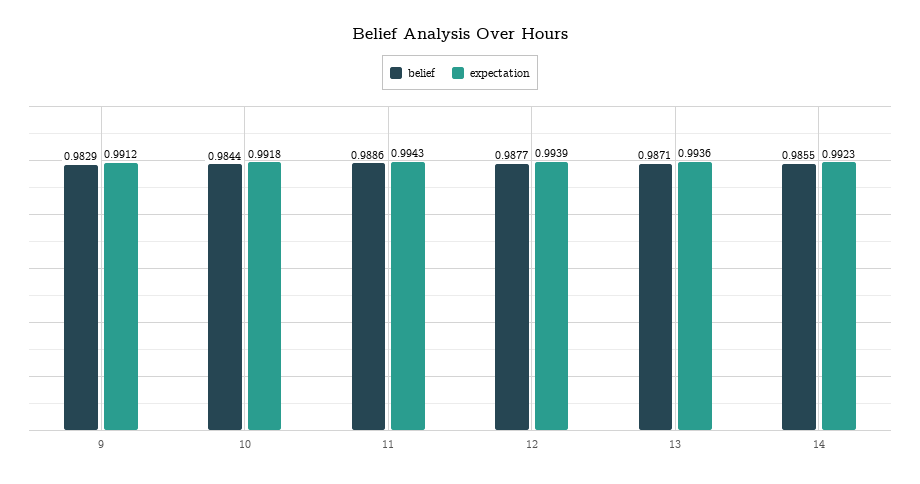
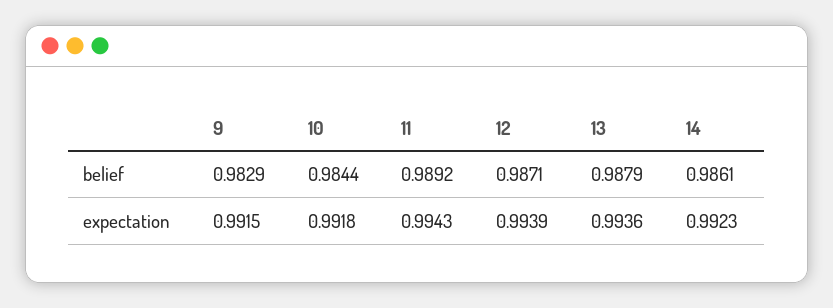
  {
    "belief": {
      "9": 0.9829,
      "10": 0.9844,
-     "11": 0.9886,
+     "11": 0.9892,
-     "12": 0.9877,
+     "12": 0.9871,
-     "13": 0.9871,
+     "13": 0.9879,
-     "14": 0.9855
+     "14": 0.9861
    },
    "expectation": {
-     "9": 0.9912,
+     "9": 0.9915,
      "10": 0.9918,
      "11": 0.9943,
      "12": 0.9939,
      "13": 0.9936,
      "14": 0.9923
    }
  }

